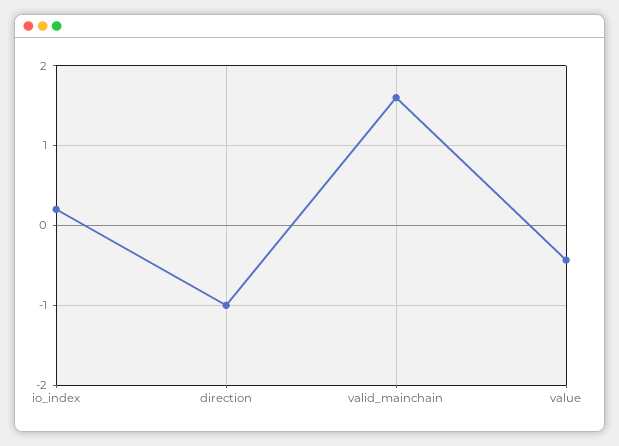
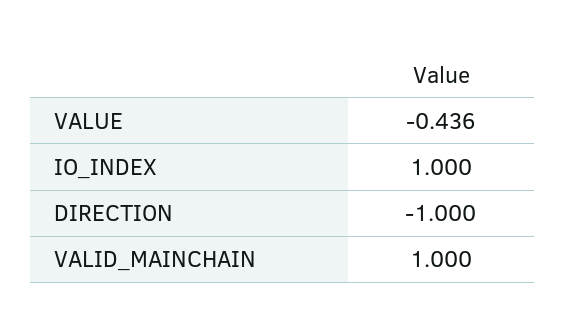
  {
-   "io_index": 0.2,
+   "io_index": 1,
    "direction": -1,
-   "valid_mainchain": 1.6,
+   "valid_mainchain": 1,
    "value": -0.436
  }

